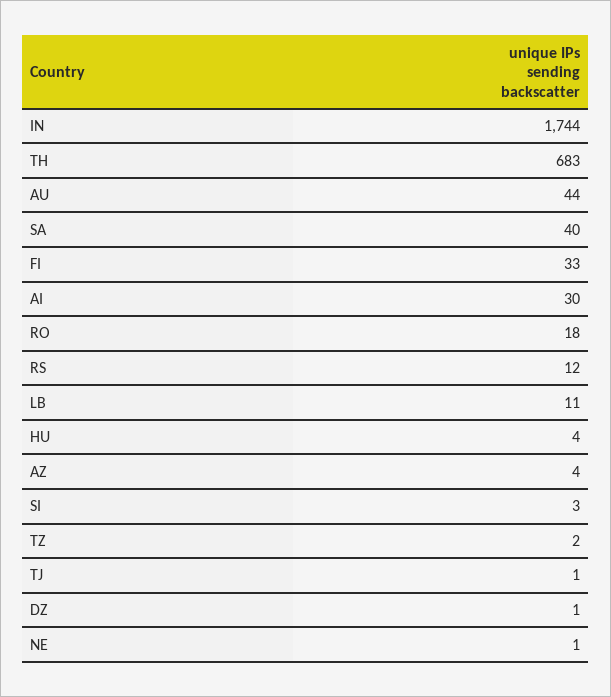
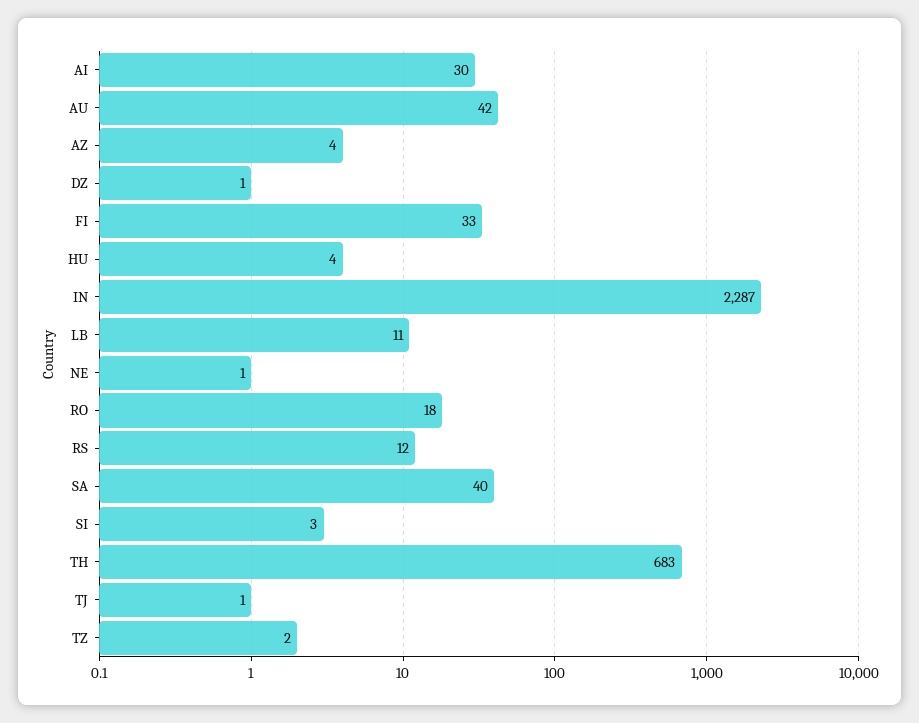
  {
-   "IN": 1744,
+   "IN": 2287,
    "TH": 683,
-   "AU": 44,
+   "AU": 42,
    "SA": 40,
    "FI": 33,
    "AI": 30,
    "RO": 18,
    "RS": 12,
    "LB": 11,
    "HU": 4,
    "AZ": 4,
    "SI": 3,
    "TZ": 2,
    "TJ": 1,
    "DZ": 1,
    "NE": 1
  }

